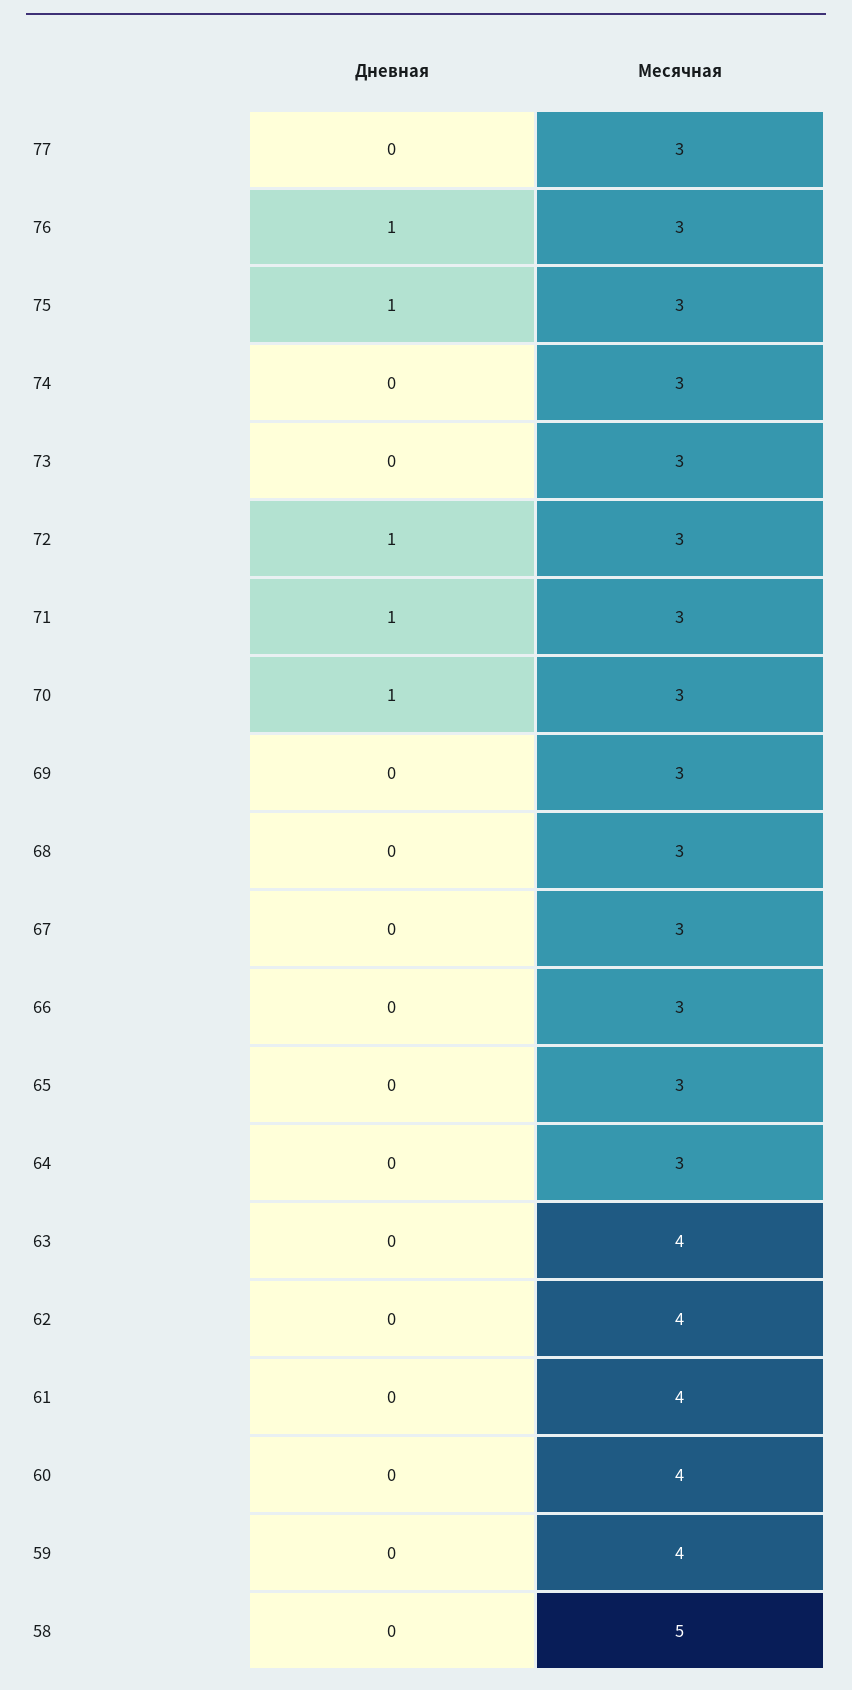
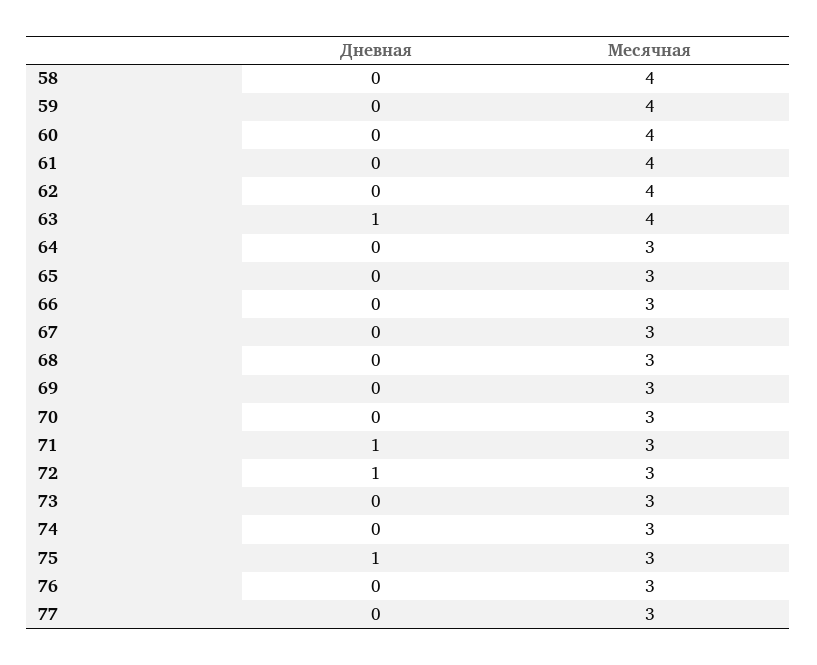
  {
    "Дневная": {
      "77": 0,
-     "76": 1,
+     "76": 0,
      "75": 1,
      "74": 0,
      "73": 0,
      "72": 1,
      "71": 1,
-     "70": 1,
+     "70": 0,
      "69": 0,
      "68": 0,
      "67": 0,
      "66": 0,
      "65": 0,
      "64": 0,
-     "63": 0,
+     "63": 1,
      "62": 0,
      "61": 0,
      "60": 0,
      "59": 0,
      "58": 0
    },
    "Месячная": {
      "77": 3,
      "76": 3,
      "75": 3,
      "74": 3,
      "73": 3,
      "72": 3,
      "71": 3,
      "70": 3,
      "69": 3,
      "68": 3,
      "67": 3,
      "66": 3,
      "65": 3,
      "64": 3,
      "63": 4,
      "62": 4,
      "61": 4,
      "60": 4,
      "59": 4,
-     "58": 5
+     "58": 4
    }
  }

